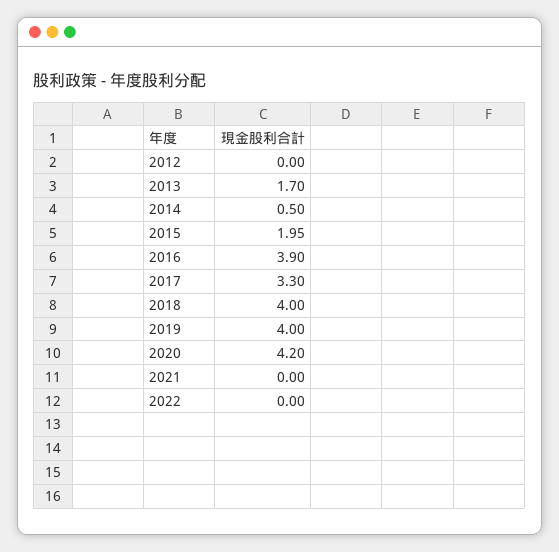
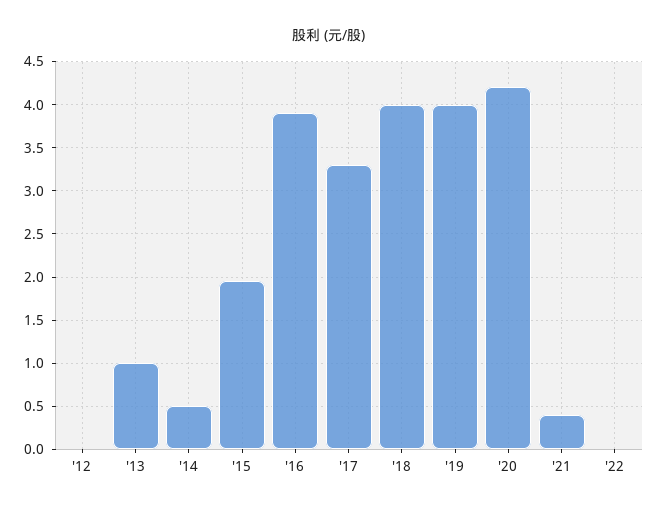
  {
    "2012": 0,
-   "2013": 1.7,
+   "2013": 1,
    "2014": 0.5,
    "2015": 1.95,
    "2016": 3.9,
    "2017": 3.3,
    "2018": 4,
    "2019": 4,
    "2020": 4.2,
-   "2021": 0,
+   "2021": 0.4,
    "2022": 0
  }

